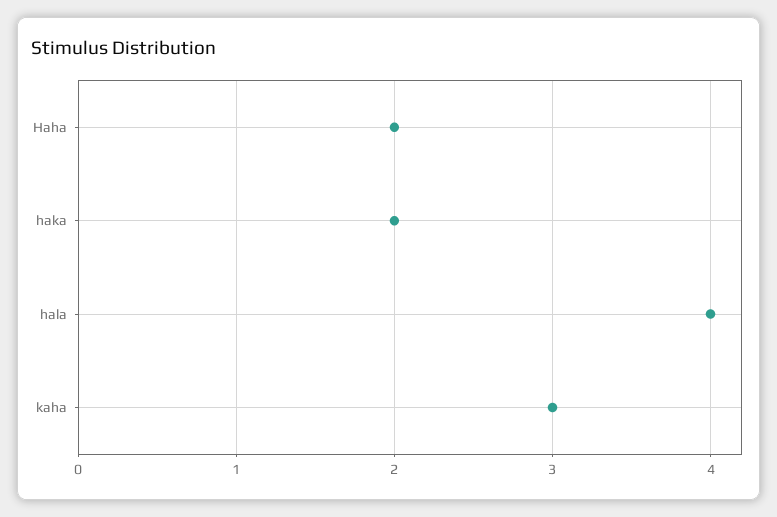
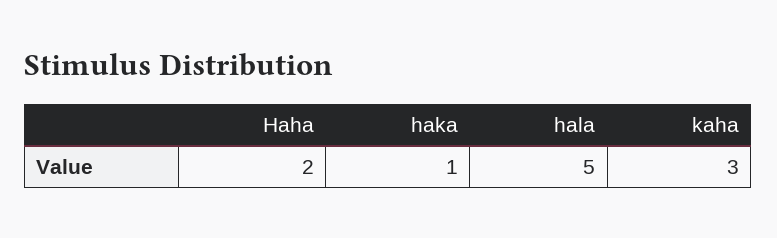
  {
    "Haha": 2,
-   "haka": 2,
+   "haka": 1,
-   "hala": 4,
+   "hala": 5,
    "kaha": 3
  }

